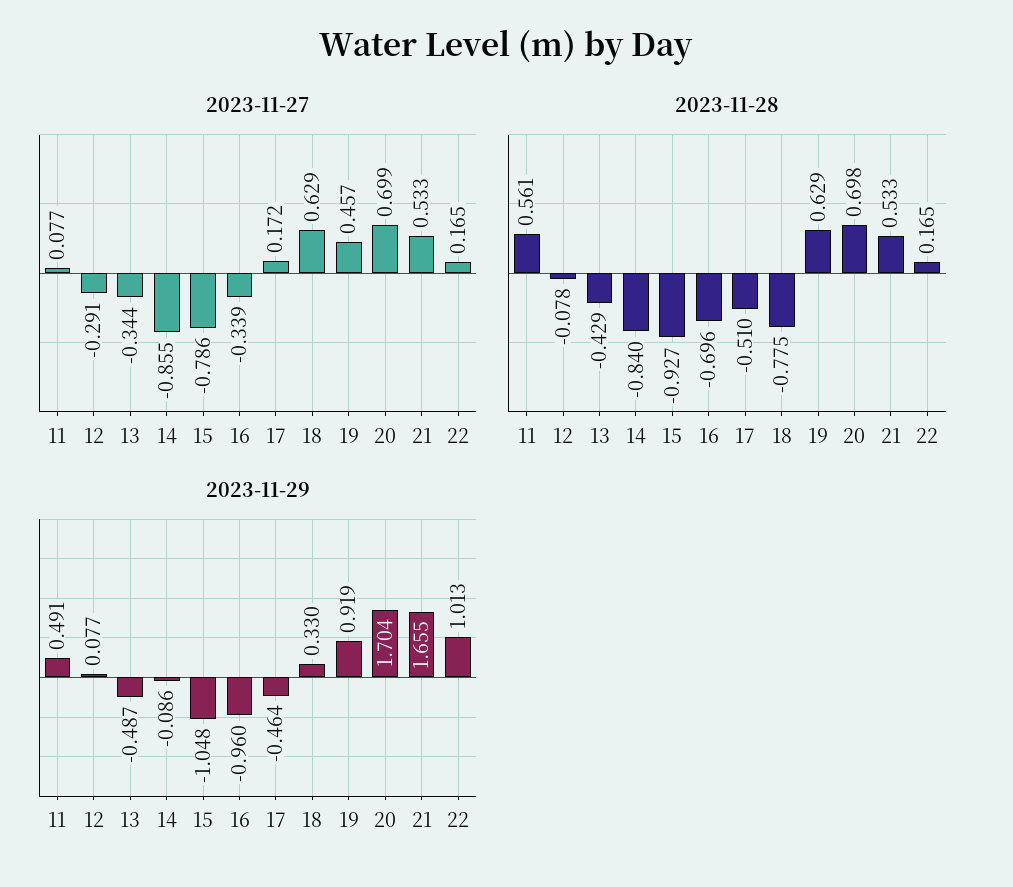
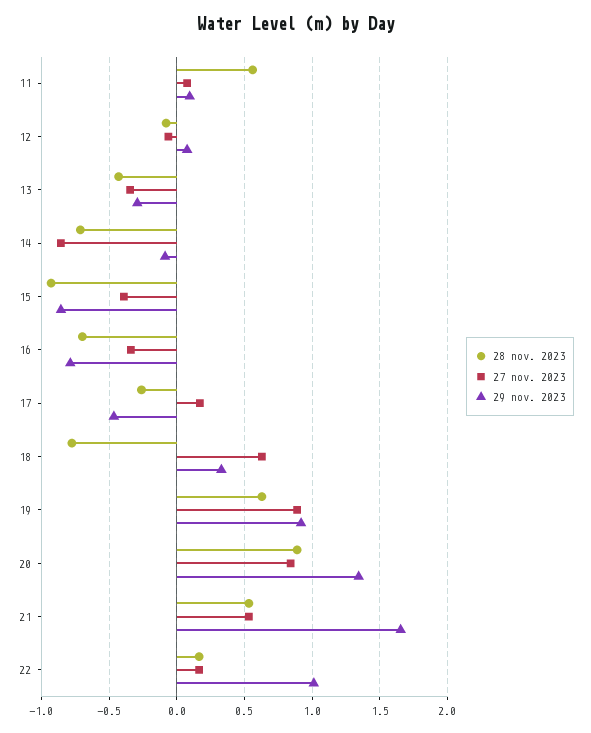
  {
    "2023-11-27": {
      "11": 0.077,
-     "12": -0.291,
+     "12": -0.05,
      "13": -0.344,
      "14": -0.855,
-     "15": -0.786,
+     "15": -0.4,
      "16": -0.339,
      "17": 0.172,
      "18": 0.629,
-     "19": 0.457,
+     "19": 0.9,
-     "20": 0.699,
+     "20": 0.85,
      "21": 0.533,
      "22": 0.165
    },
    "2023-11-28": {
      "11": 0.561,
      "12": -0.078,
      "13": -0.429,
-     "14": -0.84,
+     "14": -0.7,
      "15": -0.927,
      "16": -0.696,
-     "17": -0.51,
+     "17": -0.25,
      "18": -0.775,
      "19": 0.629,
-     "20": 0.698,
+     "20": 0.9,
      "21": 0.533,
      "22": 0.165
    },
    "2023-11-29": {
-     "11": 0.491,
+     "11": 0.1,
      "12": 0.077,
-     "13": -0.487,
+     "13": -0.3,
      "14": -0.086,
-     "15": -1.048,
+     "15": -0.85,
-     "16": -0.96,
+     "16": -0.8,
      "17": -0.464,
      "18": 0.33,
      "19": 0.919,
-     "20": 1.704,
+     "20": 1.35,
      "21": 1.655,
      "22": 1.013
    }
  }

